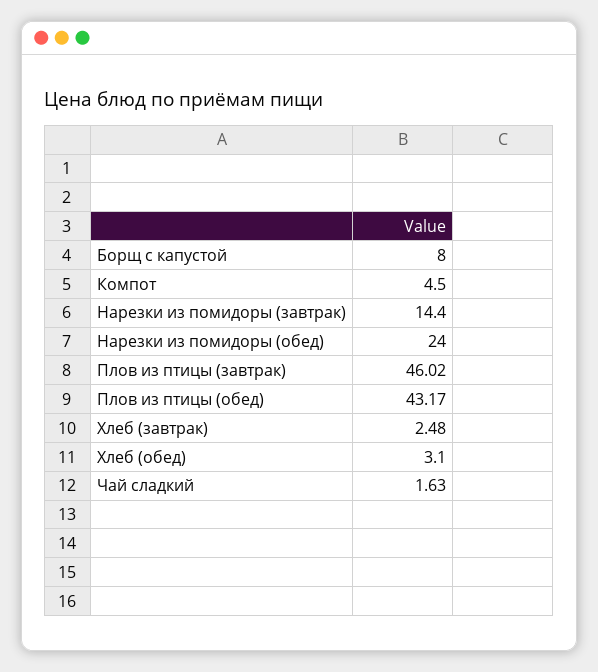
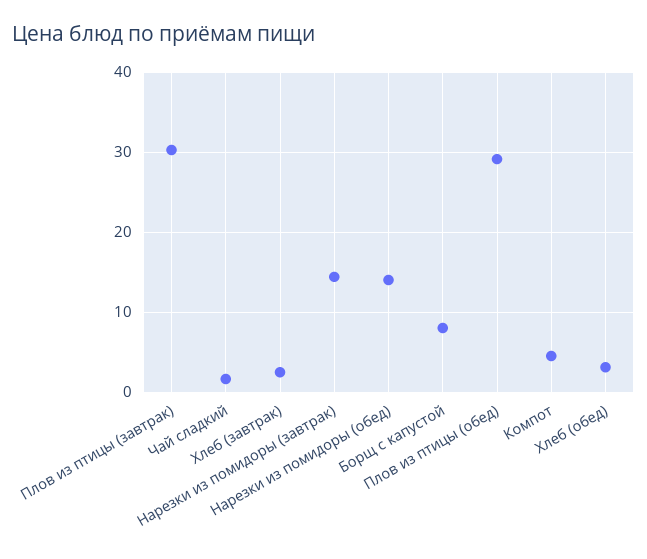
  {
    "Борщ с капустой": 8,
    "Компот": 4.5,
    "Нарезки из помидоры (завтрак)": 14.4,
-   "Нарезки из помидоры (обед)": 24,
+   "Нарезки из помидоры (обед)": 14,
-   "Плов из птицы (завтрак)": 46.02,
+   "Плов из птицы (завтрак)": 30,
-   "Плов из птицы (обед)": 43.17,
+   "Плов из птицы (обед)": 29,
    "Хлеб (завтрак)": 2.48,
    "Хлеб (обед)": 3.1,
    "Чай сладкий": 1.63
  }

